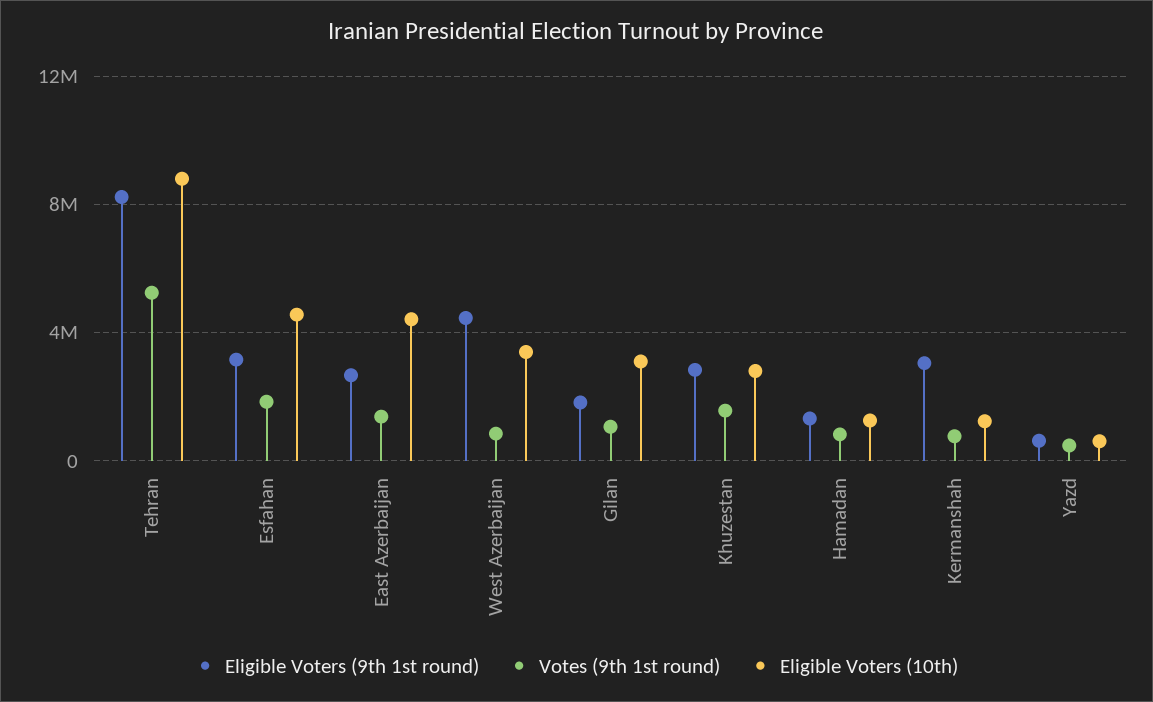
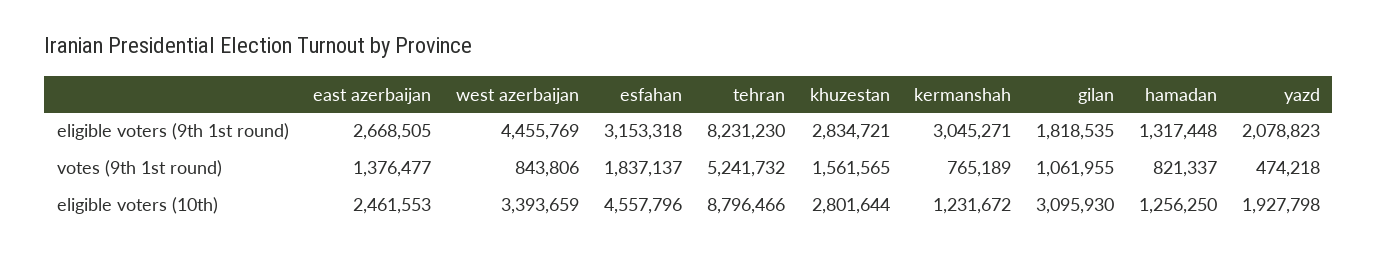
  {
    "Eligible Voters (9th 1st round)": {
      "Tehran": 8231230,
      "Esfahan": 3153318,
      "East Azerbaijan": 2668505,
      "West Azerbaijan": 4455769,
      "Gilan": 1818535,
      "Khuzestan": 2834721,
      "Hamadan": 1317448,
      "Kermanshah": 3045271,
-     "Yazd": 500000
+     "Yazd": 2078823
    },
    "Votes (9th 1st round)": {
      "Tehran": 5241732,
      "Esfahan": 1837137,
      "East Azerbaijan": 1376477,
      "West Azerbaijan": 843806,
      "Gilan": 1061955,
      "Khuzestan": 1561565,
      "Hamadan": 821337,
      "Kermanshah": 765189,
      "Yazd": 474218
    },
    "Eligible Voters (10th)": {
      "Tehran": 8796466,
      "Esfahan": 4557796,
-     "East Azerbaijan": 4500000,
+     "East Azerbaijan": 2461553,
      "West Azerbaijan": 3393659,
      "Gilan": 3095930,
      "Khuzestan": 2801644,
      "Hamadan": 1256250,
      "Kermanshah": 1231672,
-     "Yazd": 500000
+     "Yazd": 1927798
    }
  }

